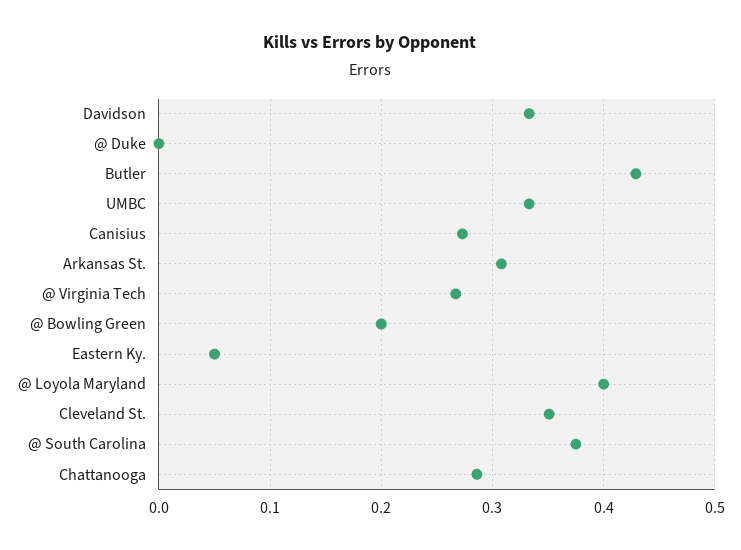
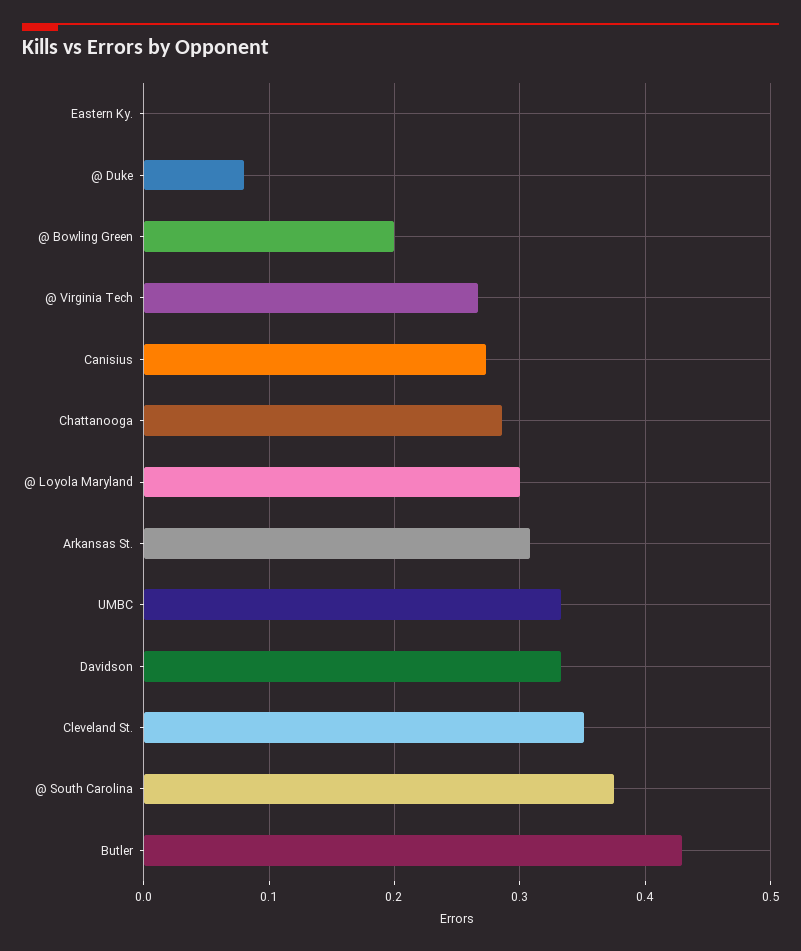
  {
    "Davidson": 0.33,
-   "@ Duke": 0,
+   "@ Duke": 0.08,
    "Butler": 0.43,
    "UMBC": 0.33,
    "Canisius": 0.27,
    "Arkansas St.": 0.31,
    "@ Virginia Tech": 0.27,
    "@ Bowling Green": 0.2,
-   "Eastern Ky.": 0.05,
+   "Eastern Ky.": 0,
-   "@ Loyola Maryland": 0.4,
+   "@ Loyola Maryland": 0.3,
    "Cleveland St.": 0.35,
    "@ South Carolina": 0.38,
    "Chattanooga": 0.29
  }

